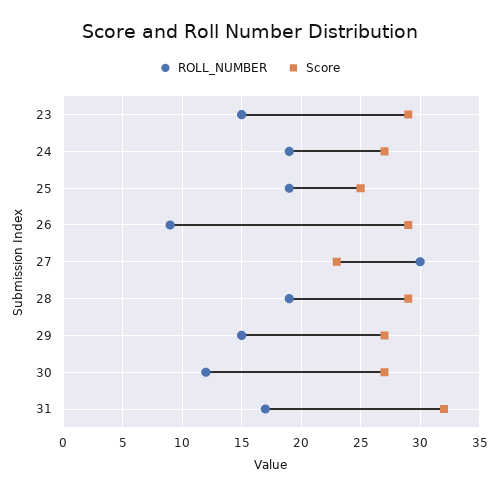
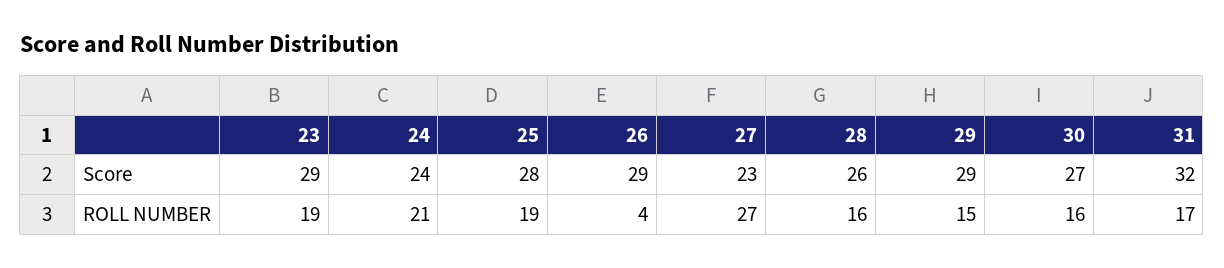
  {
    "ROLL_NUMBER": {
-     "23": 15,
+     "23": 19,
-     "24": 19,
+     "24": 21,
      "25": 19,
-     "26": 9,
+     "26": 4,
-     "27": 30,
+     "27": 27,
-     "28": 19,
+     "28": 16,
      "29": 15,
-     "30": 12,
+     "30": 16,
      "31": 17
    },
    "Score": {
      "23": 29,
-     "24": 27,
+     "24": 24,
-     "25": 25,
+     "25": 28,
      "26": 29,
      "27": 23,
-     "28": 29,
+     "28": 26,
-     "29": 27,
+     "29": 29,
      "30": 27,
      "31": 32
    }
  }

